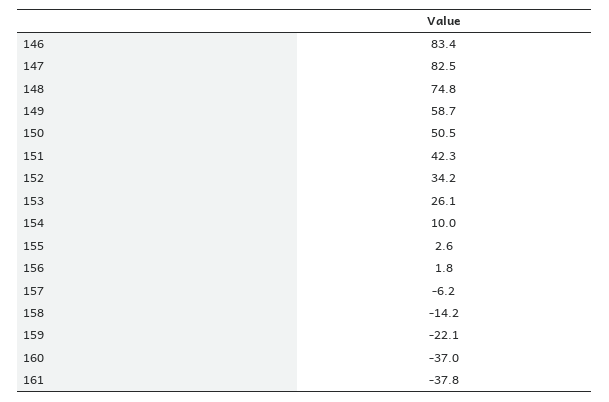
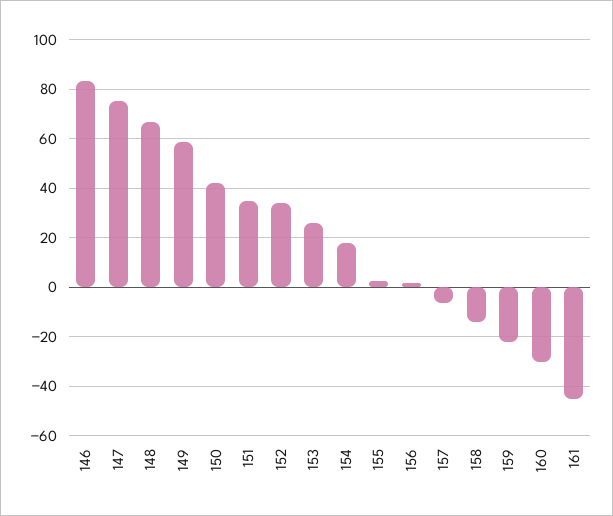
  {
    "146": 83.4,
-   "147": 82.5,
+   "147": 75,
-   "148": 74.8,
+   "148": 67.5,
    "149": 58.7,
-   "150": 50.5,
+   "150": 42.5,
-   "151": 42.3,
+   "151": 35,
    "152": 34.2,
    "153": 26.1,
-   "154": 10,
+   "154": 17.5,
    "155": 2.6,
    "156": 1.8,
    "157": -6.2,
    "158": -14.2,
    "159": -22.1,
-   "160": -37,
+   "160": -30,
-   "161": -37.8
+   "161": -45
  }

